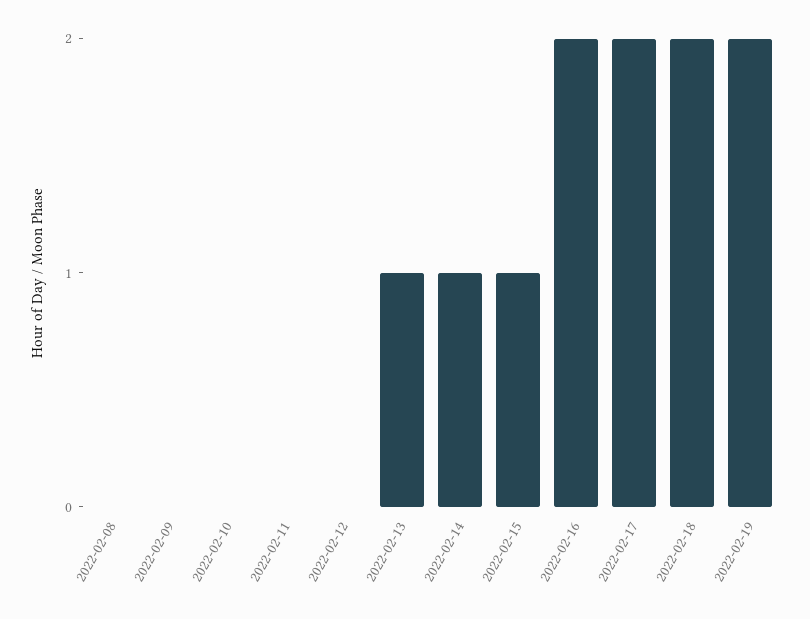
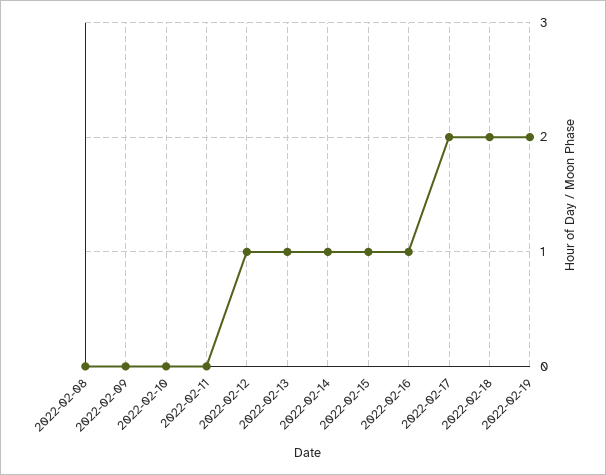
  {
    "2022-02-08": 0,
    "2022-02-09": 0,
    "2022-02-10": 0,
    "2022-02-11": 0,
-   "2022-02-12": 0,
+   "2022-02-12": 1,
    "2022-02-13": 1,
    "2022-02-14": 1,
    "2022-02-15": 1,
-   "2022-02-16": 2,
+   "2022-02-16": 1,
    "2022-02-17": 2,
    "2022-02-18": 2,
    "2022-02-19": 2
  }

